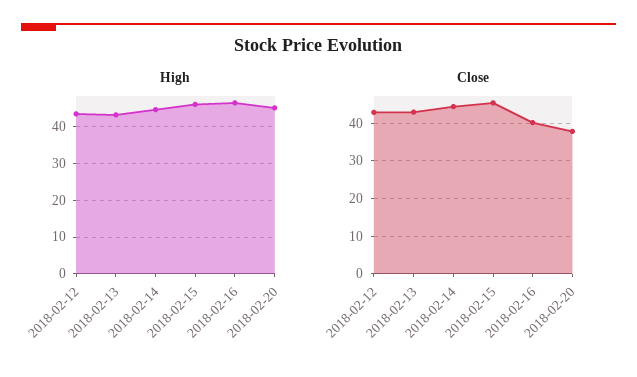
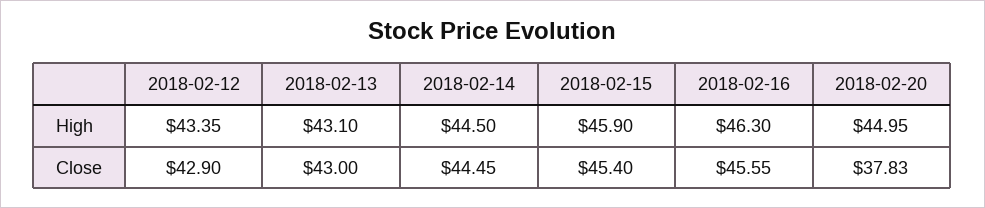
  {
    "High": {
      "2018-02-12": 43.35,
      "2018-02-13": 43.1,
      "2018-02-14": 44.5,
      "2018-02-15": 45.9,
      "2018-02-16": 46.3,
      "2018-02-20": 44.95
    },
    "Close": {
      "2018-02-12": 42.9,
      "2018-02-13": 43,
      "2018-02-14": 44.45,
      "2018-02-15": 45.4,
-     "2018-02-16": 40,
+     "2018-02-16": 45.55,
      "2018-02-20": 37.83
    }
  }

